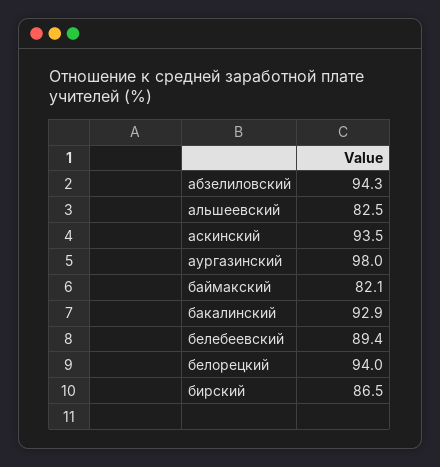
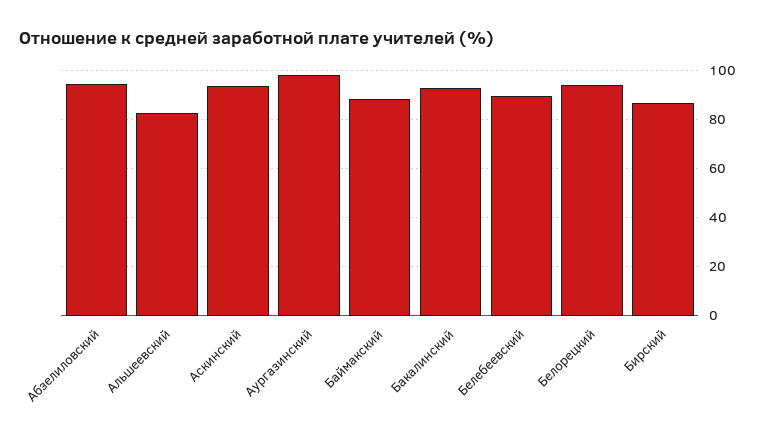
  {
    "абзелиловский": 94.3,
    "альшеевский": 82.5,
    "аскинский": 93.5,
    "аургазинский": 98,
-   "баймакский": 82.1,
+   "баймакский": 87.5,
    "бакалинский": 92.9,
    "белебеевский": 89.4,
    "белорецкий": 94,
    "бирский": 86.5
  }

